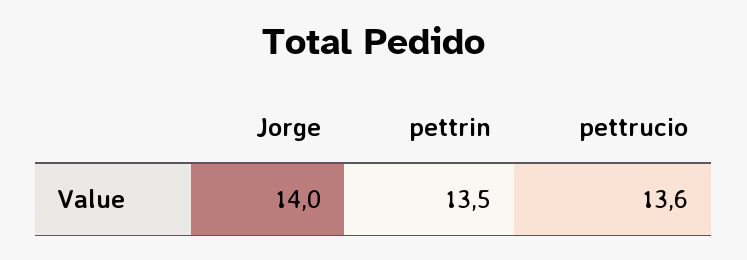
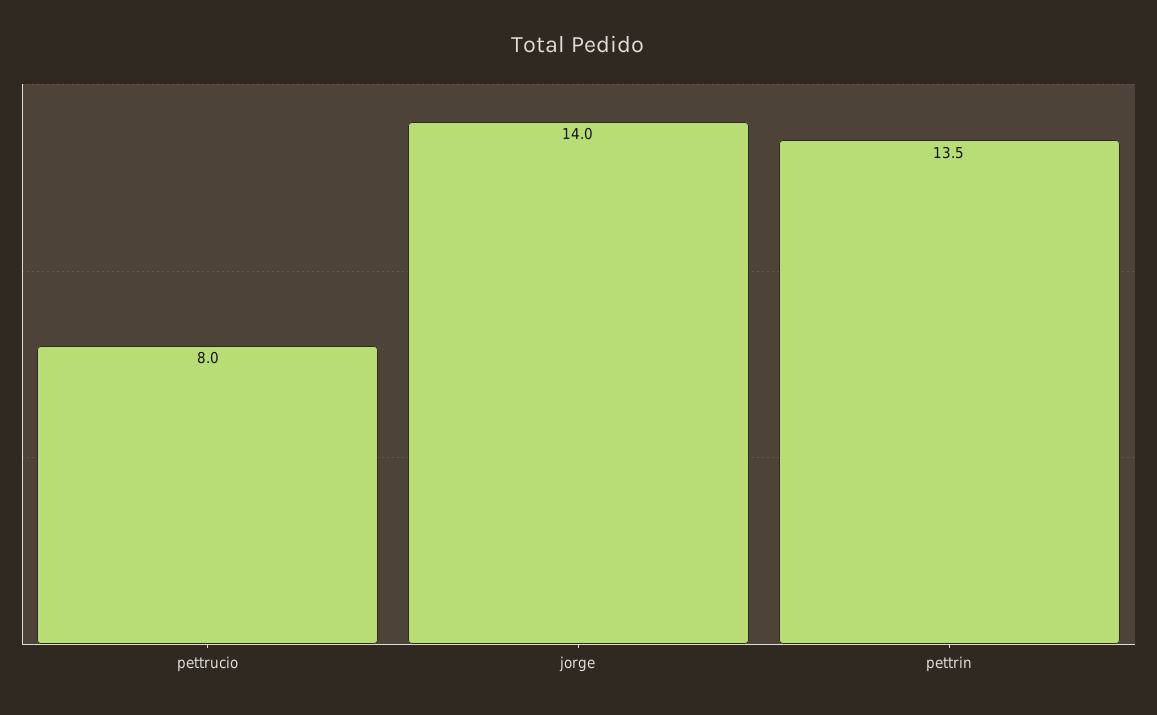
  {
    "Jorge": 14,
    "pettrin": 13.5,
-   "pettrucio": 13.6
+   "pettrucio": 8
  }

